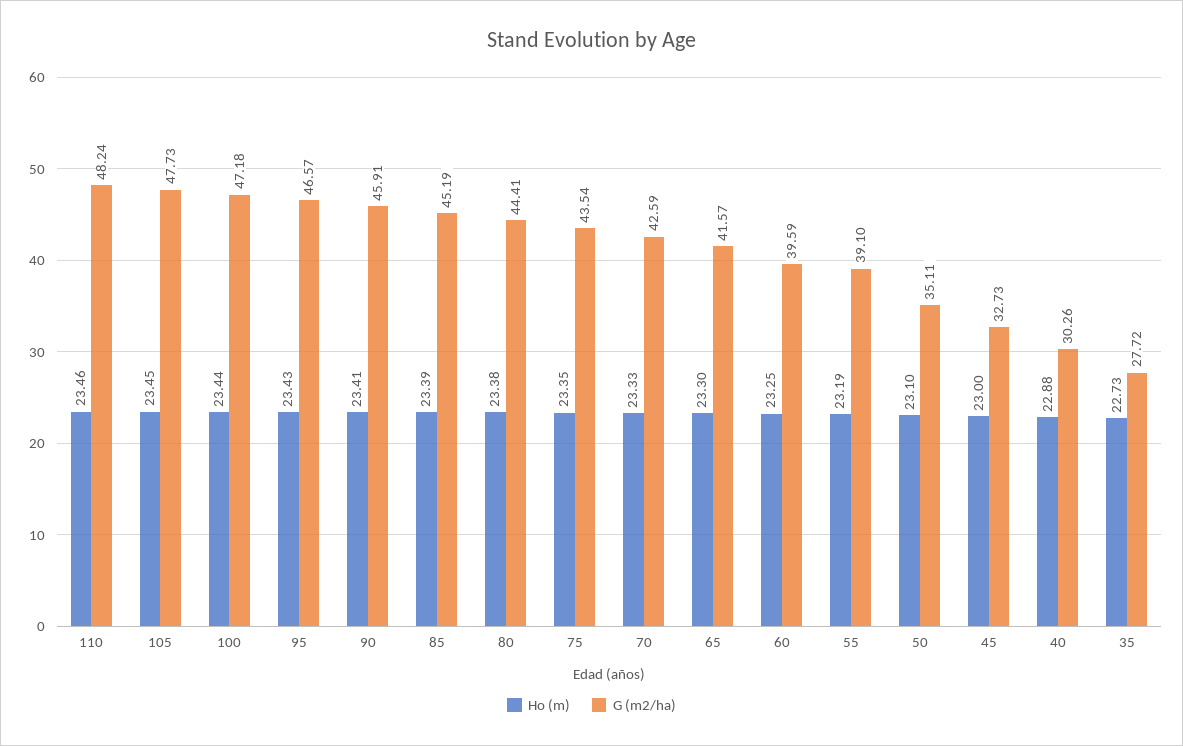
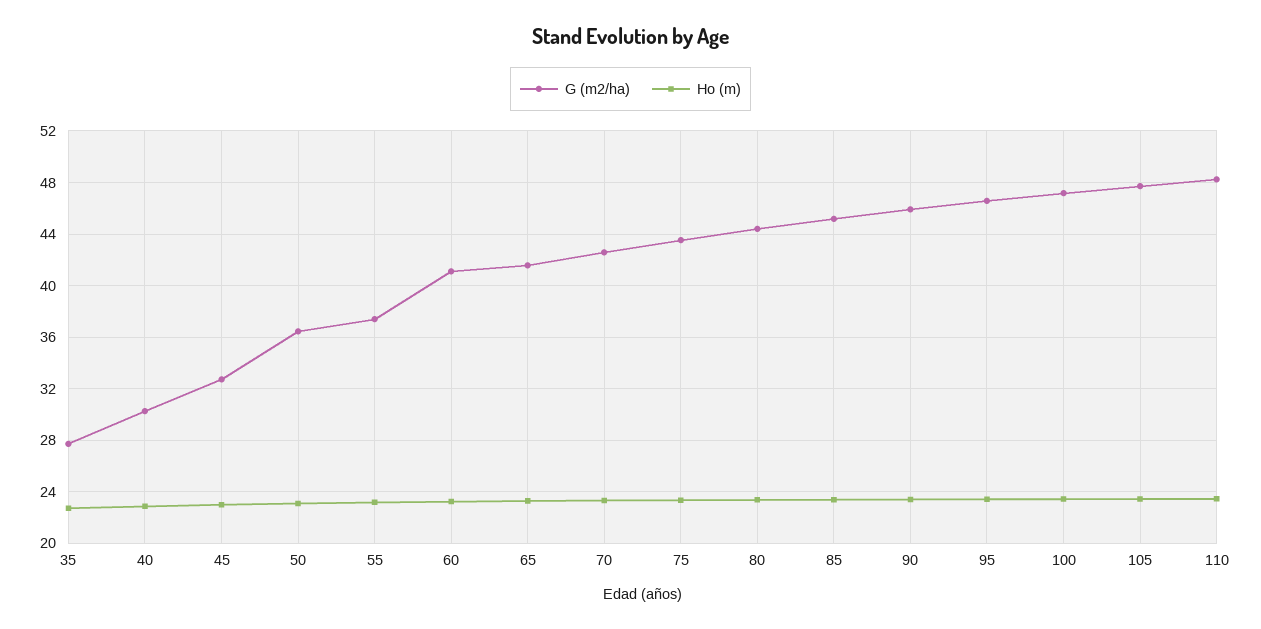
  {
    "Ho (m)": {
      "110": 23.46,
      "105": 23.45,
      "100": 23.44,
      "95": 23.43,
      "90": 23.41,
      "85": 23.39,
      "80": 23.38,
      "75": 23.35,
      "70": 23.33,
      "65": 23.3,
      "60": 23.25,
      "55": 23.19,
      "50": 23.1,
      "45": 23,
      "40": 22.88,
      "35": 22.73
    },
    "G (m2/ha)": {
      "110": 48.24,
      "105": 47.73,
      "100": 47.18,
      "95": 46.57,
      "90": 45.91,
      "85": 45.19,
      "80": 44.41,
      "75": 43.54,
      "70": 42.59,
      "65": 41.57,
-     "60": 39.59,
+     "60": 41,
-     "55": 39.1,
+     "55": 37.5,
-     "50": 35.11,
+     "50": 36.5,
      "45": 32.73,
      "40": 30.26,
      "35": 27.72
    }
  }

